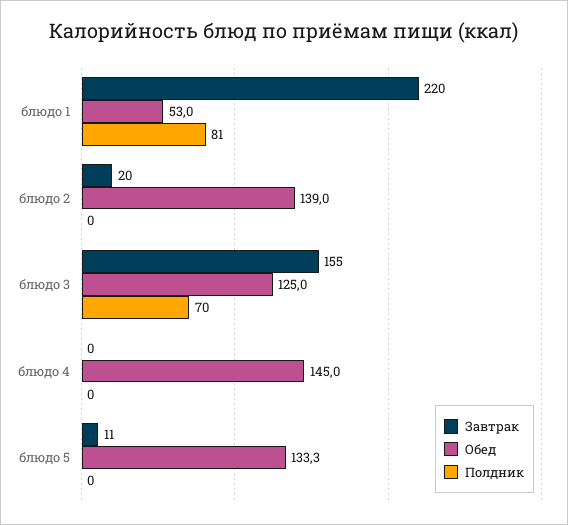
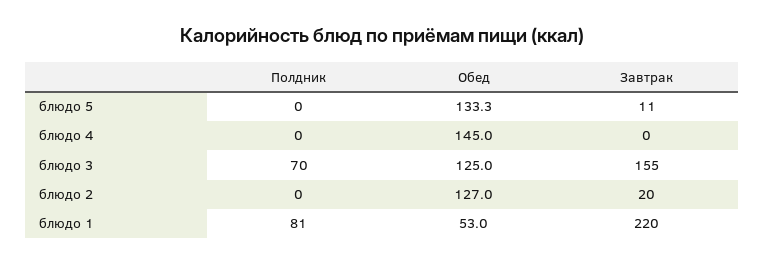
  {
    "Завтрак": {
      "блюдо 1": 220,
      "блюдо 2": 20,
      "блюдо 3": 155,
      "блюдо 4": 0,
      "блюдо 5": 11
    },
    "Обед": {
      "блюдо 1": 53,
-     "блюдо 2": 139,
+     "блюдо 2": 127,
      "блюдо 3": 125,
      "блюдо 4": 145,
      "блюдо 5": 133.3
    },
    "Полдник": {
      "блюдо 1": 81,
      "блюдо 2": 0,
      "блюдо 3": 70,
      "блюдо 4": 0,
      "блюдо 5": 0
    }
  }

